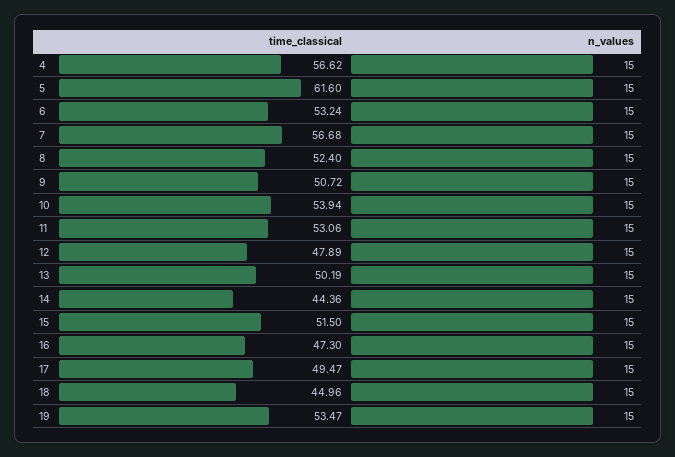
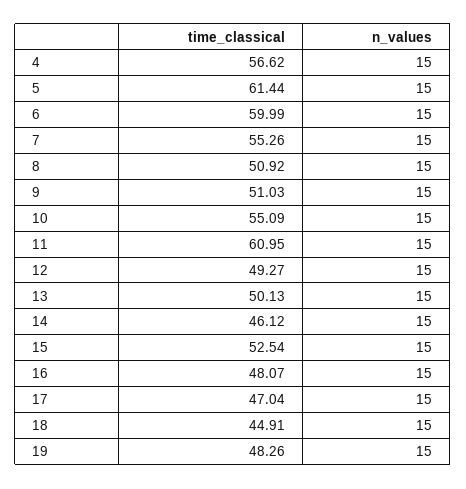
  {
    "time_classical": {
      "4": 56.62,
-     "5": 61.6,
+     "5": 61.44,
-     "6": 53.24,
+     "6": 59.99,
-     "7": 56.68,
+     "7": 55.26,
-     "8": 52.4,
+     "8": 50.92,
-     "9": 50.72,
+     "9": 51.03,
-     "10": 53.94,
+     "10": 55.09,
-     "11": 53.06,
+     "11": 60.95,
-     "12": 47.89,
+     "12": 49.27,
-     "13": 50.19,
+     "13": 50.13,
-     "14": 44.36,
+     "14": 46.12,
-     "15": 51.5,
+     "15": 52.54,
-     "16": 47.3,
+     "16": 48.07,
-     "17": 49.47,
+     "17": 47.04,
-     "18": 44.96,
+     "18": 44.91,
-     "19": 53.47
+     "19": 48.26
    },
    "n_values": {
      "4": 15,
      "5": 15,
      "6": 15,
      "7": 15,
      "8": 15,
      "9": 15,
      "10": 15,
      "11": 15,
      "12": 15,
      "13": 15,
      "14": 15,
      "15": 15,
      "16": 15,
      "17": 15,
      "18": 15,
      "19": 15
    }
  }

